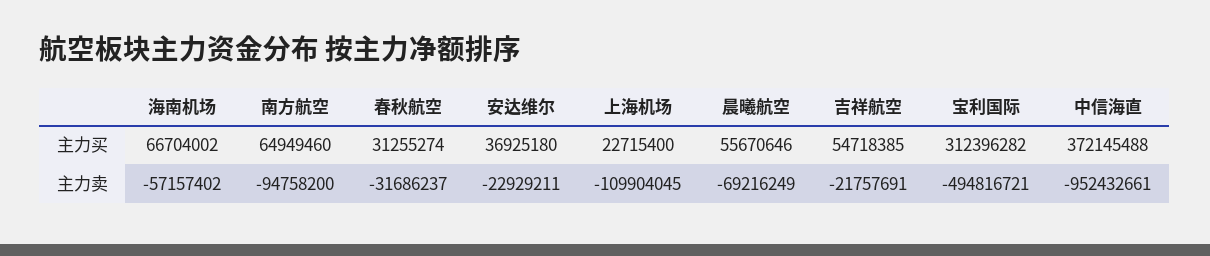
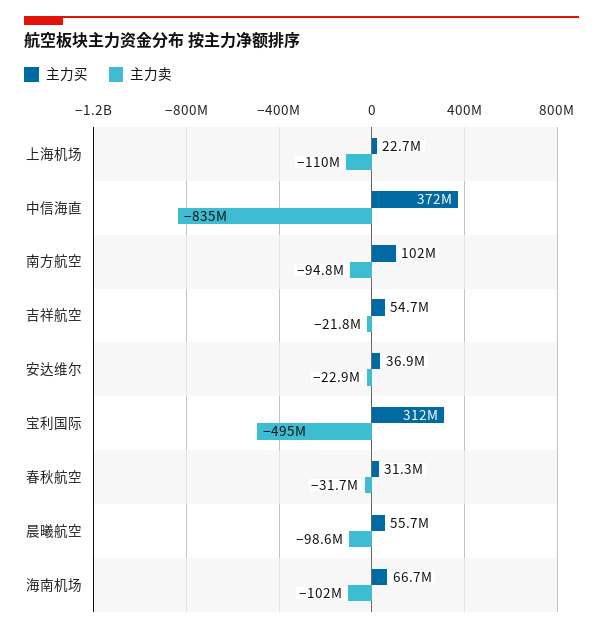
  {
    "主力买": {
      "海南机场": 66704002,
-     "南方航空": 64949460,
+     "南方航空": 102000000,
      "春秋航空": 31255274,
      "安达维尔": 36925180,
      "上海机场": 22715400,
      "晨曦航空": 55670646,
      "吉祥航空": 54718385,
      "宝利国际": 312396282,
      "中信海直": 372145488
    },
    "主力卖": {
-     "海南机场": -57157402,
+     "海南机场": -102000000,
      "南方航空": -94758200,
      "春秋航空": -31686237,
      "安达维尔": -22929211,
      "上海机场": -109904045,
-     "晨曦航空": -69216249,
+     "晨曦航空": -98600000,
      "吉祥航空": -21757691,
      "宝利国际": -494816721,
-     "中信海直": -952432661
+     "中信海直": -835000000
    }
  }

